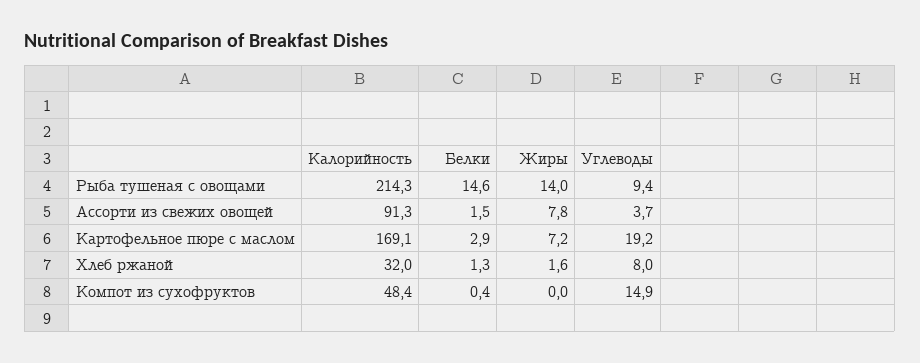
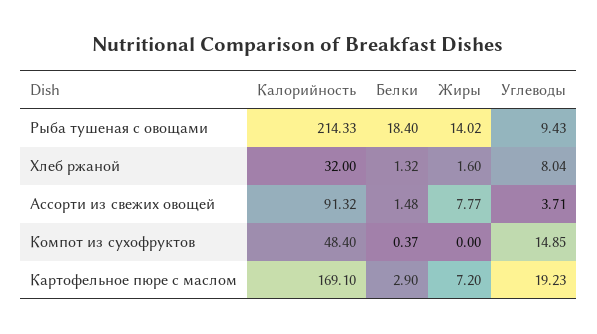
  {
    "Калорийность": {
      "Рыба тушеная с овощами": 214.33,
      "Ассорти из свежих овощей": 91.32,
      "Картофельное пюре с маслом": 169.1,
      "Хлеб ржаной": 32,
      "Компот из сухофруктов": 48.4
    },
    "Белки": {
-     "Рыба тушеная с овощами": 14.6,
+     "Рыба тушеная с овощами": 18.4,
      "Ассорти из свежих овощей": 1.48,
      "Картофельное пюре с маслом": 2.9,
      "Хлеб ржаной": 1.32,
      "Компот из сухофруктов": 0.37
    },
    "Жиры": {
      "Рыба тушеная с овощами": 14.02,
      "Ассорти из свежих овощей": 7.77,
      "Картофельное пюре с маслом": 7.2,
      "Хлеб ржаной": 1.6,
      "Компот из сухофруктов": 0
    },
    "Углеводы": {
      "Рыба тушеная с овощами": 9.43,
      "Ассорти из свежих овощей": 3.71,
      "Картофельное пюре с маслом": 19.23,
      "Хлеб ржаной": 8.04,
      "Компот из сухофруктов": 14.85
    }
  }

